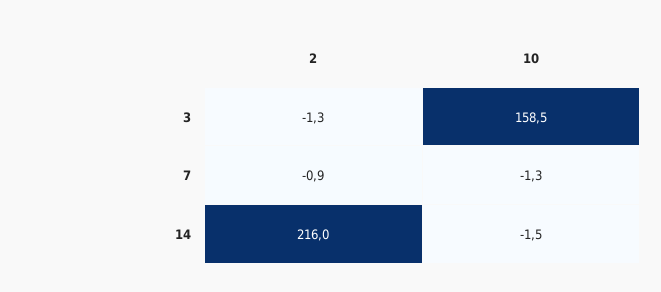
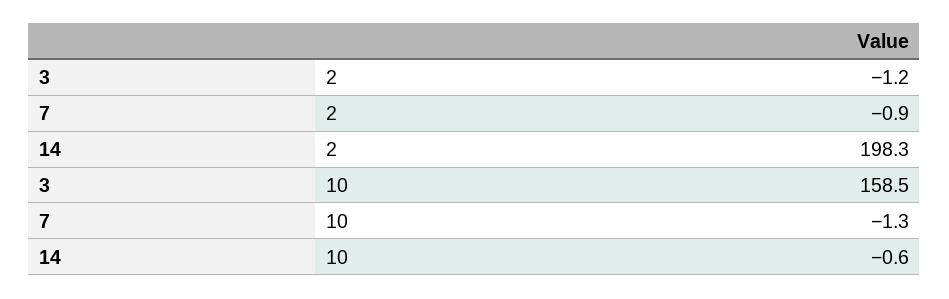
  {
    "2": {
-     "3": -1.3,
+     "3": -1.2,
      "7": -0.9,
-     "14": 216
+     "14": 198.3
    },
    "10": {
      "3": 158.5,
      "7": -1.3,
-     "14": -1.5
+     "14": -0.6
    }
  }

